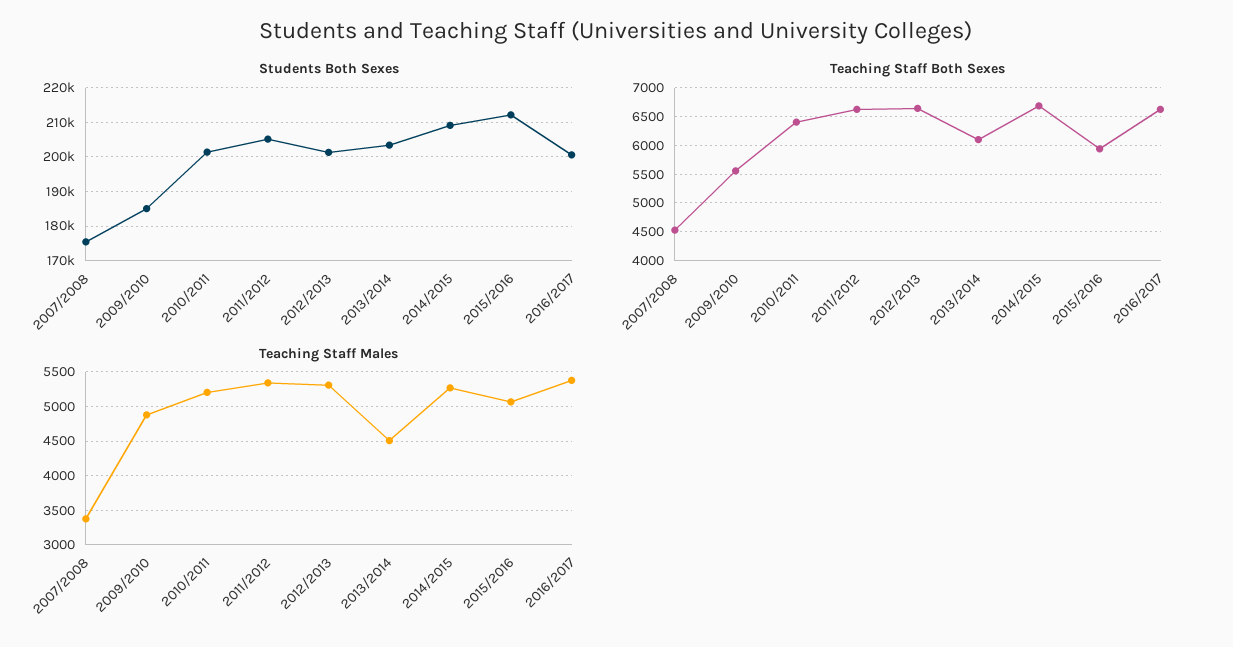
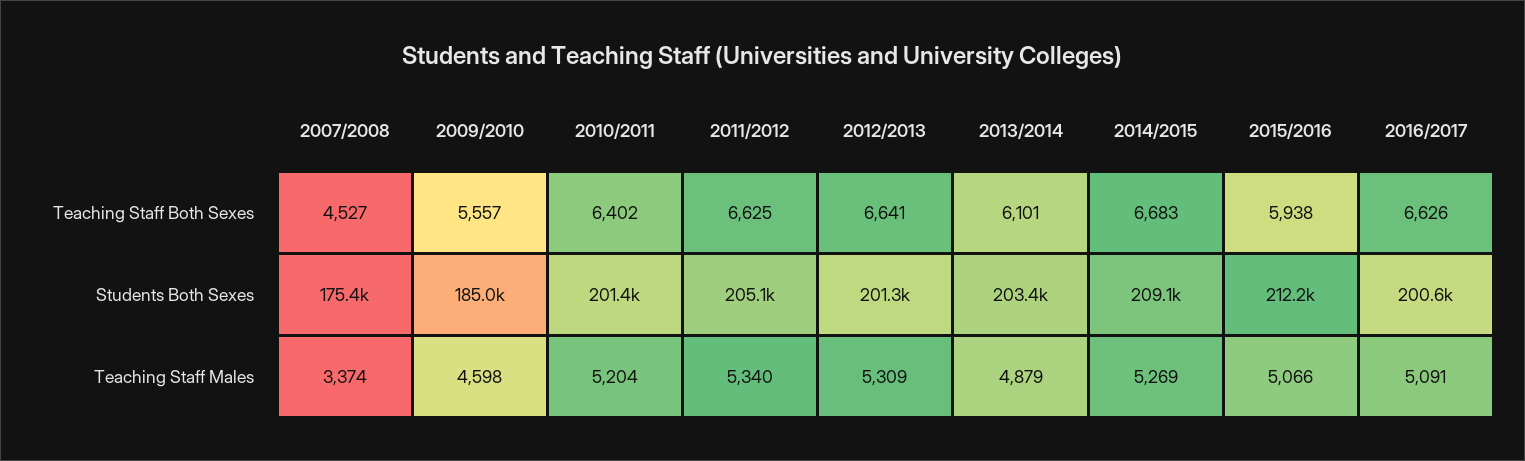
  {
    "Students Both Sexes": {
      "2007/2008": 175400,
      "2009/2010": 185000,
      "2010/2011": 201400,
      "2011/2012": 205100,
      "2012/2013": 201300,
      "2013/2014": 203400,
      "2014/2015": 209100,
      "2015/2016": 212200,
      "2016/2017": 200600
    },
    "Teaching Staff Both Sexes": {
      "2007/2008": 4527,
      "2009/2010": 5557,
      "2010/2011": 6402,
      "2011/2012": 6625,
      "2012/2013": 6641,
      "2013/2014": 6101,
      "2014/2015": 6683,
      "2015/2016": 5938,
      "2016/2017": 6626
    },
    "Teaching Staff Males": {
      "2007/2008": 3374,
-     "2009/2010": 4900,
+     "2009/2010": 4598,
      "2010/2011": 5204,
      "2011/2012": 5340,
      "2012/2013": 5309,
-     "2013/2014": 4500,
+     "2013/2014": 4879,
      "2014/2015": 5269,
      "2015/2016": 5066,
-     "2016/2017": 5400
+     "2016/2017": 5091
    }
  }

